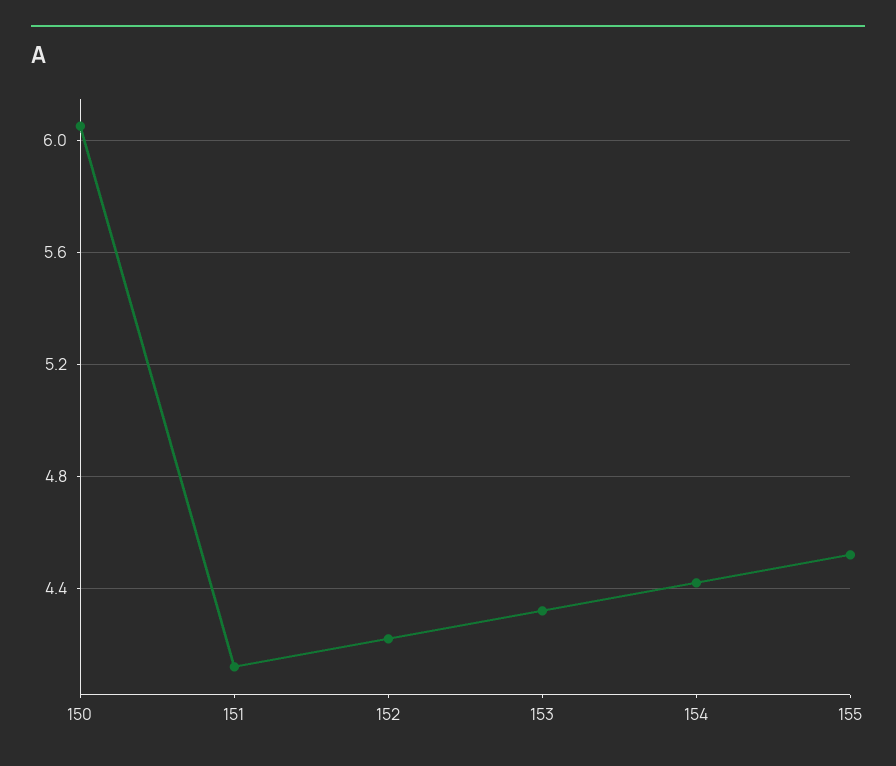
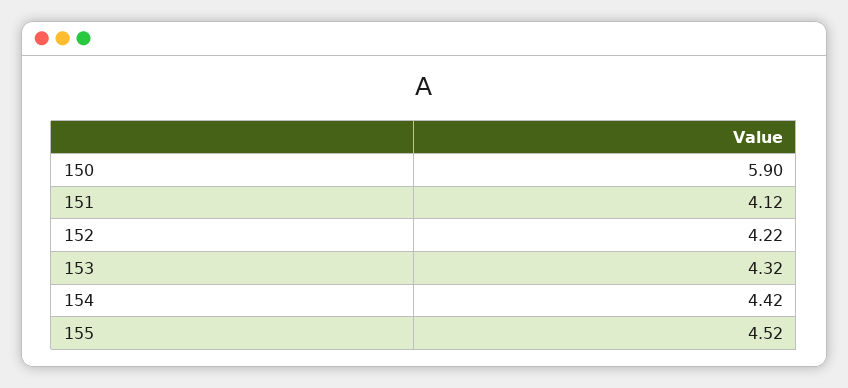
  {
-   "150": 6.05,
+   "150": 5.9,
    "151": 4.12,
    "152": 4.22,
    "153": 4.32,
    "154": 4.42,
    "155": 4.52
  }

